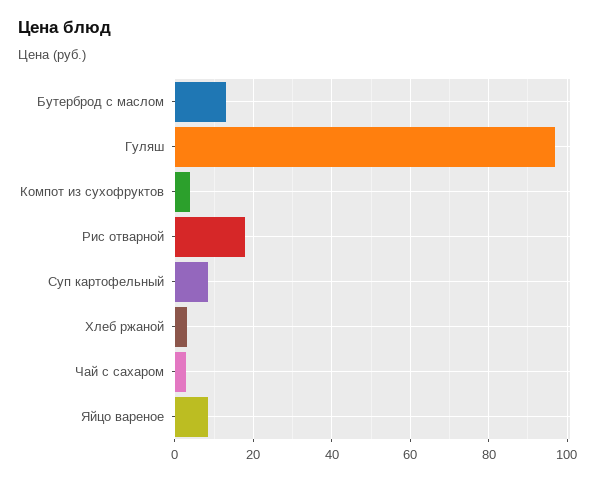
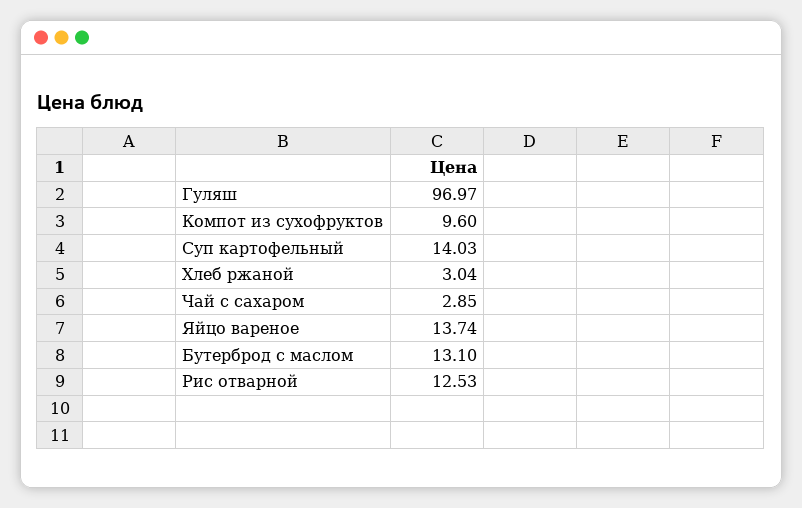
  {
    "Бутерброд с маслом": 13.1,
    "Гуляш": 96.97,
-   "Компот из сухофруктов": 4,
+   "Компот из сухофруктов": 9.6,
-   "Рис отварной": 18,
+   "Рис отварной": 12.53,
-   "Суп картофельный": 8,
+   "Суп картофельный": 14.03,
    "Хлеб ржаной": 3.04,
    "Чай с сахаром": 2.85,
-   "Яйцо вареное": 8
+   "Яйцо вареное": 13.74
  }

